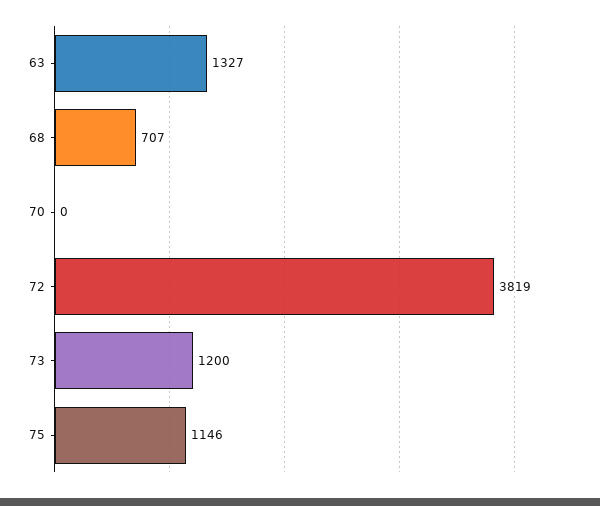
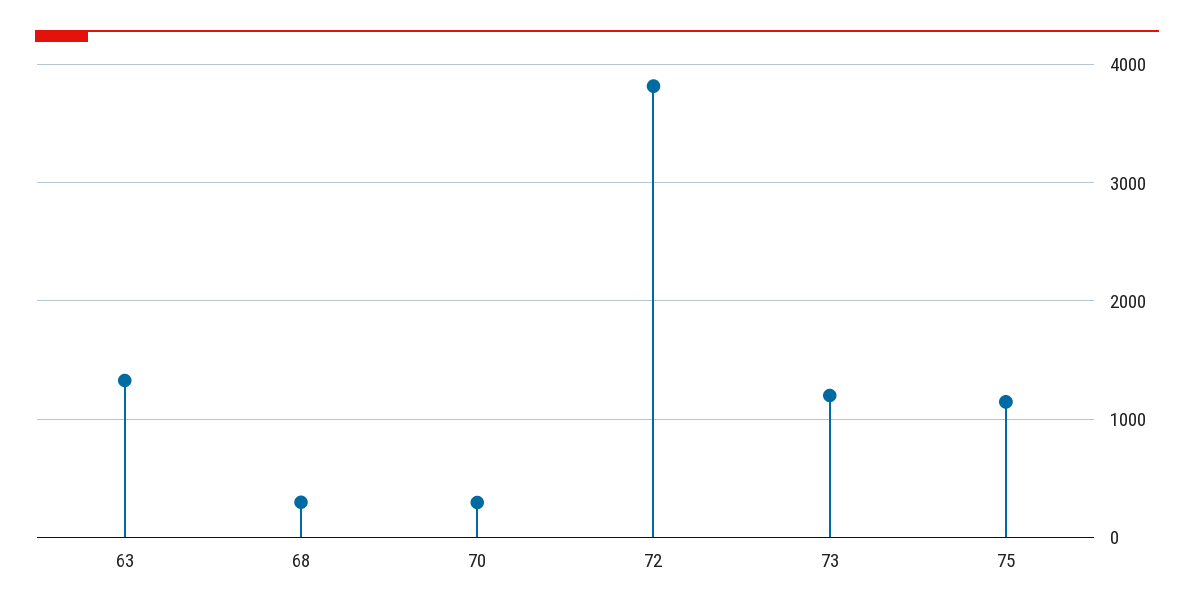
  {
    "63": 1327,
-   "68": 707,
+   "68": 300,
-   "70": 0,
+   "70": 300,
    "72": 3819,
    "73": 1200,
    "75": 1146
  }

